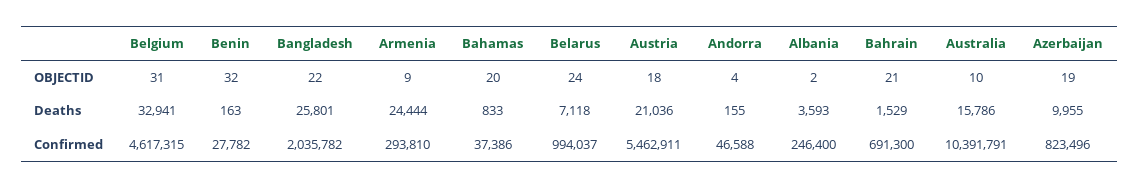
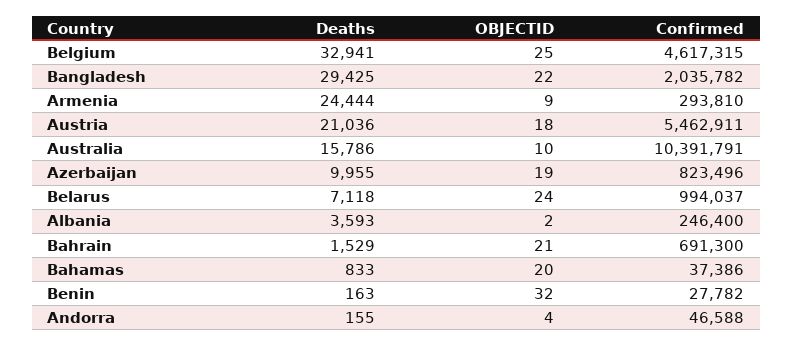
  {
    "Belgium": {
-     "OBJECTID": 31,
+     "OBJECTID": 25,
      "Deaths": 32941,
      "Confirmed": 4617315
    },
    "Benin": {
      "OBJECTID": 32,
      "Deaths": 163,
      "Confirmed": 27782
    },
    "Bangladesh": {
      "OBJECTID": 22,
-     "Deaths": 25801,
+     "Deaths": 29425,
      "Confirmed": 2035782
    },
    "Armenia": {
      "OBJECTID": 9,
      "Deaths": 24444,
      "Confirmed": 293810
    },
    "Bahamas": {
      "OBJECTID": 20,
      "Deaths": 833,
      "Confirmed": 37386
    },
    "Belarus": {
      "OBJECTID": 24,
      "Deaths": 7118,
      "Confirmed": 994037
    },
    "Austria": {
      "OBJECTID": 18,
      "Deaths": 21036,
      "Confirmed": 5462911
    },
    "Andorra": {
      "OBJECTID": 4,
      "Deaths": 155,
      "Confirmed": 46588
    },
    "Albania": {
      "OBJECTID": 2,
      "Deaths": 3593,
      "Confirmed": 246400
    },
    "Bahrain": {
      "OBJECTID": 21,
      "Deaths": 1529,
      "Confirmed": 691300
    },
    "Australia": {
      "OBJECTID": 10,
      "Deaths": 15786,
      "Confirmed": 10391791
    },
    "Azerbaijan": {
      "OBJECTID": 19,
      "Deaths": 9955,
      "Confirmed": 823496
    }
  }

